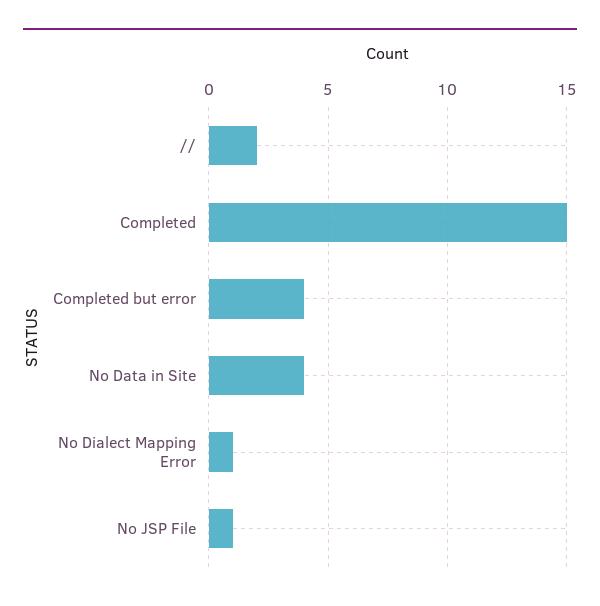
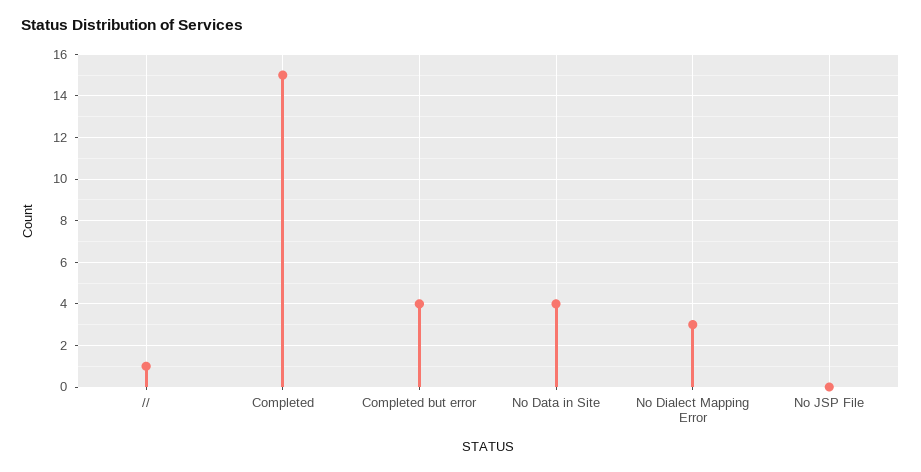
  {
-   "//": 2,
+   "//": 1,
    "Completed": 15,
    "Completed but error": 4,
    "No Data in Site": 4,
-   "No Dialect Mapping Error": 1,
+   "No Dialect Mapping Error": 3,
-   "No JSP File": 1
+   "No JSP File": 0
  }

